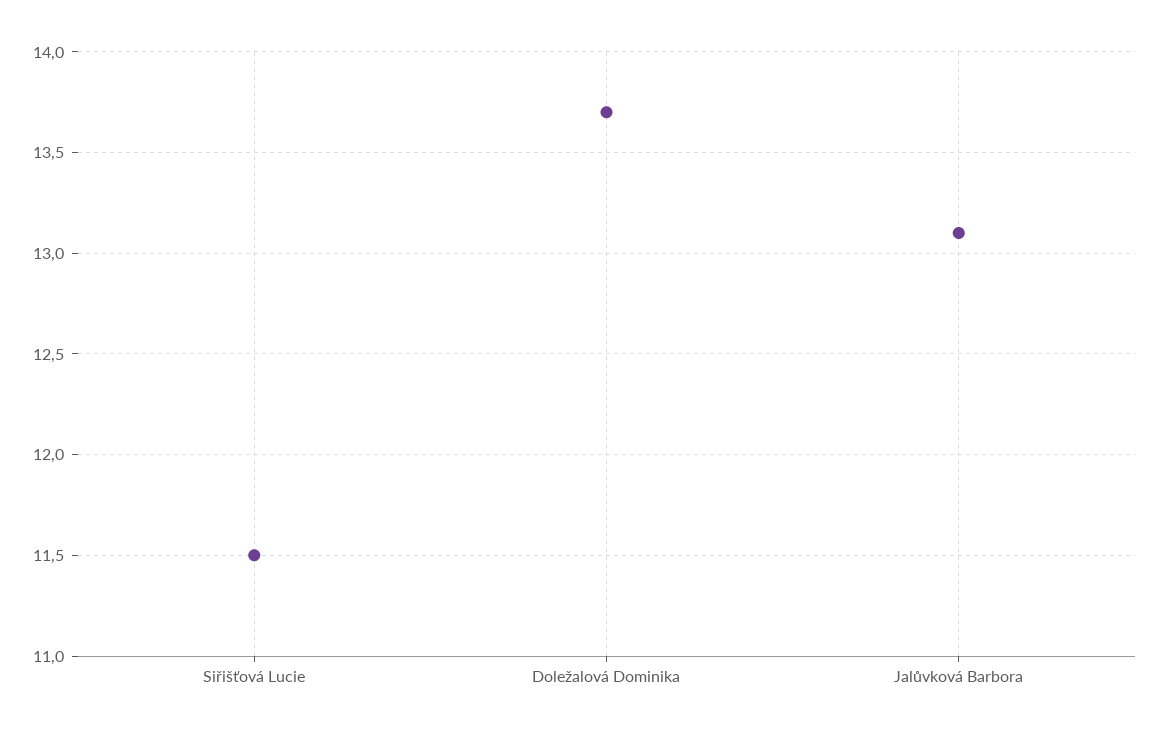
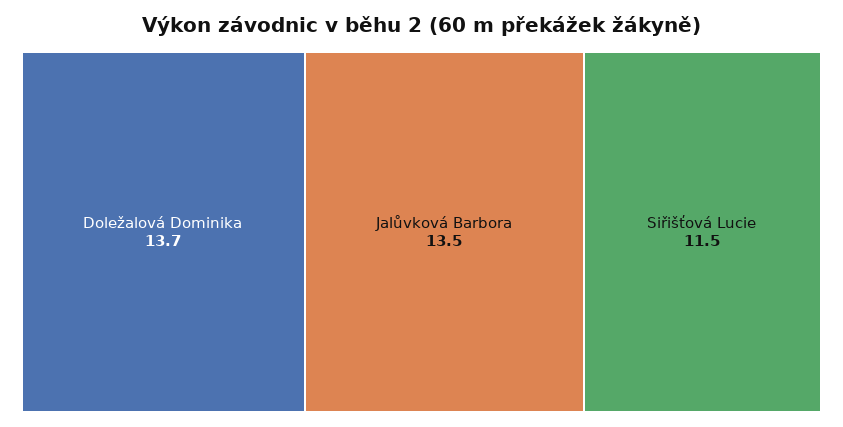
  {
    "Siřišťová Lucie": 11.5,
    "Doležalová Dominika": 13.7,
-   "Jalůvková Barbora": 13.1
+   "Jalůvková Barbora": 13.5
  }

